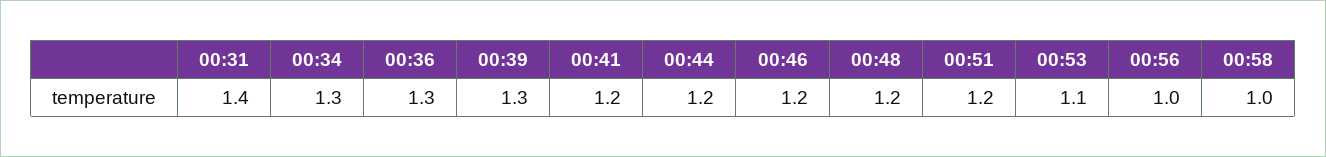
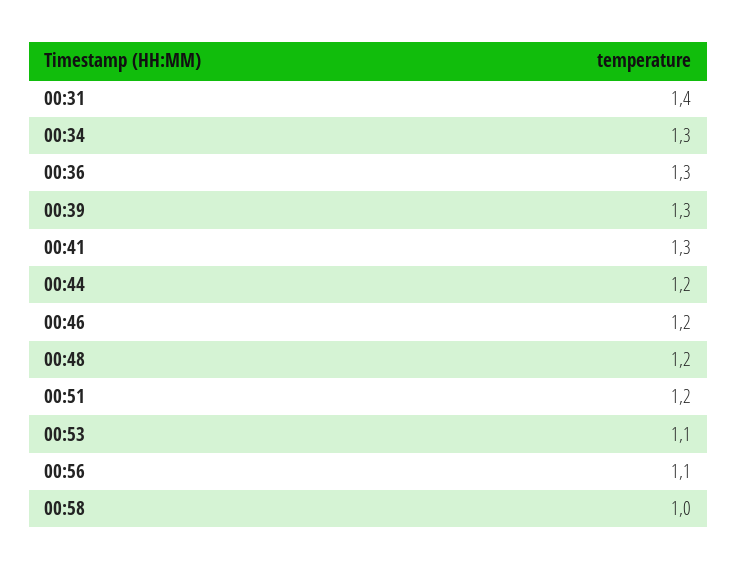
  {
    "00:31": 1.4,
    "00:34": 1.3,
    "00:36": 1.3,
    "00:39": 1.3,
-   "00:41": 1.2,
+   "00:41": 1.3,
    "00:44": 1.2,
    "00:46": 1.2,
    "00:48": 1.2,
    "00:51": 1.2,
    "00:53": 1.1,
-   "00:56": 1,
+   "00:56": 1.1,
    "00:58": 1
  }

